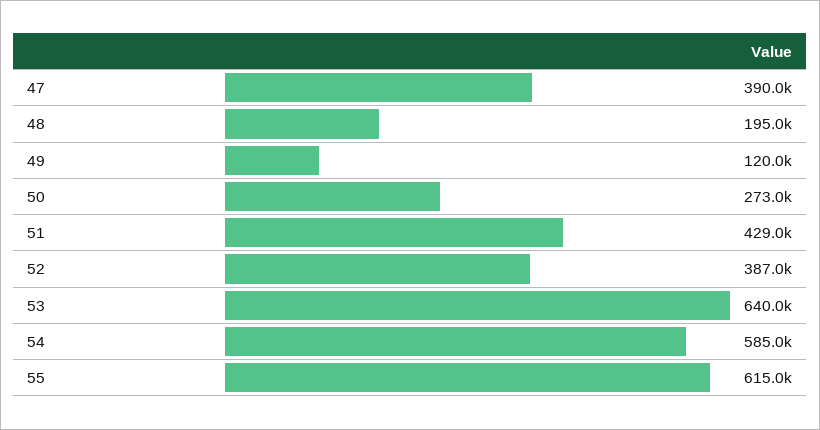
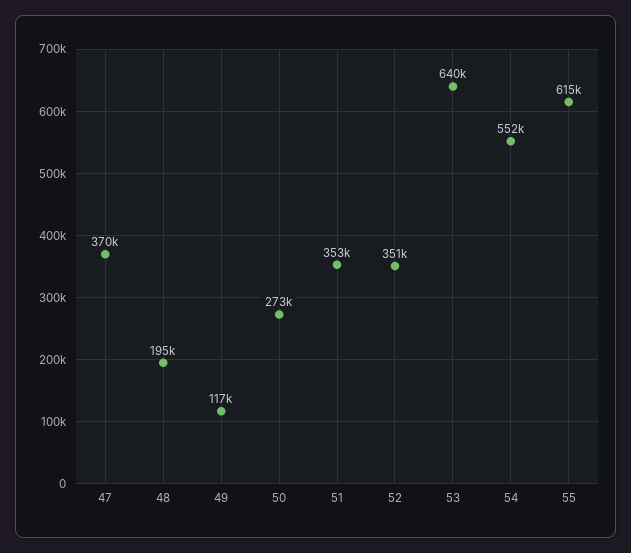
  {
-   "47": 390000,
+   "47": 370000,
    "48": 195000,
-   "49": 120000,
+   "49": 117000,
    "50": 273000,
-   "51": 429000,
+   "51": 353000,
-   "52": 387000,
+   "52": 351000,
    "53": 640000,
-   "54": 585000,
+   "54": 552000,
    "55": 615000
  }

